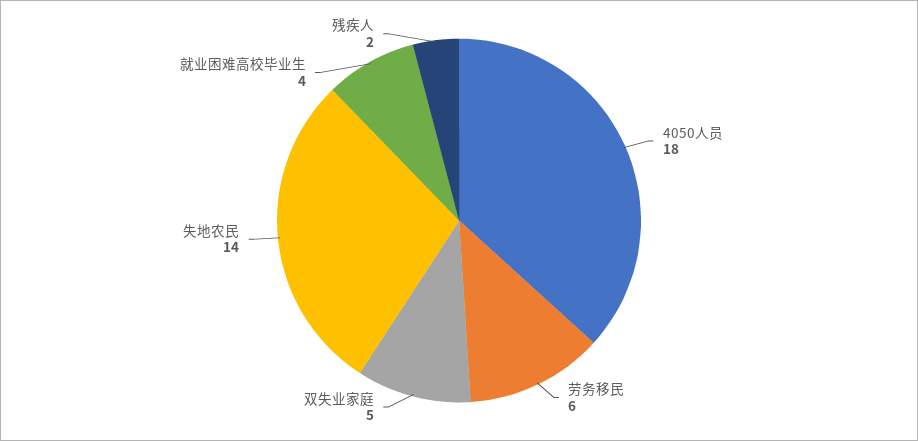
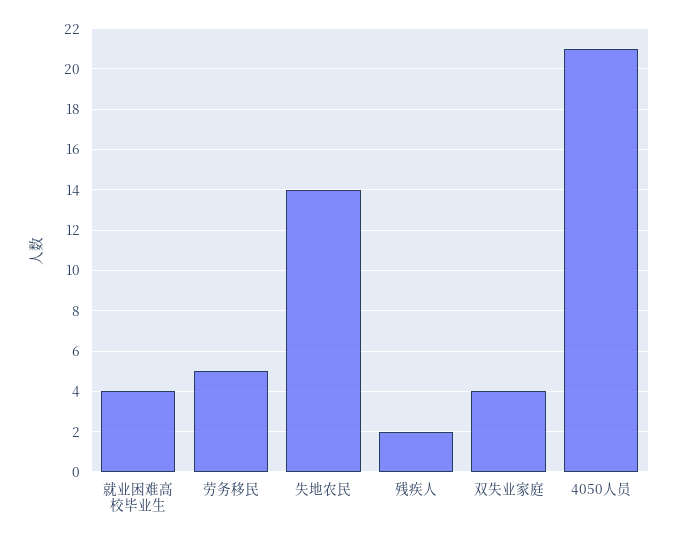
  {
-   "4050人员": 18,
+   "4050人员": 21,
-   "劳务移民": 6,
+   "劳务移民": 5,
-   "双失业家庭": 5,
+   "双失业家庭": 4,
    "失地农民": 14,
    "就业困难高校毕业生": 4,
    "残疾人": 2
  }

